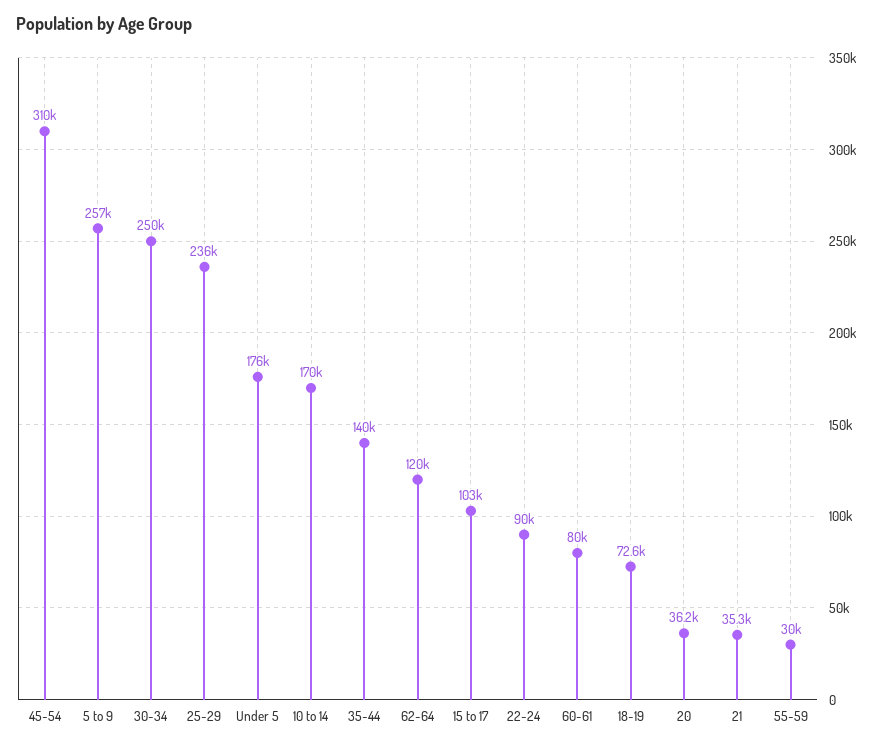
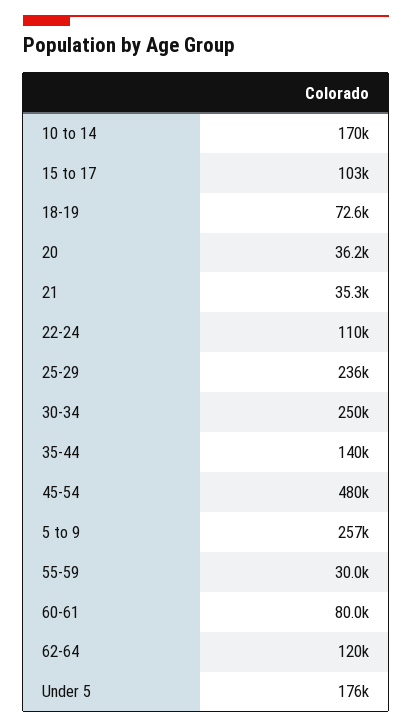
  {
-   "45-54": 310000,
+   "45-54": 480000,
    "5 to 9": 257000,
    "30-34": 250000,
    "25-29": 236000,
    "Under 5": 176000,
    "10 to 14": 170000,
    "35-44": 140000,
    "62-64": 120000,
    "15 to 17": 103000,
-   "22-24": 90000,
+   "22-24": 110000,
    "60-61": 80000,
    "18-19": 72600,
    "20": 36200,
    "21": 35300,
    "55-59": 30000
  }

